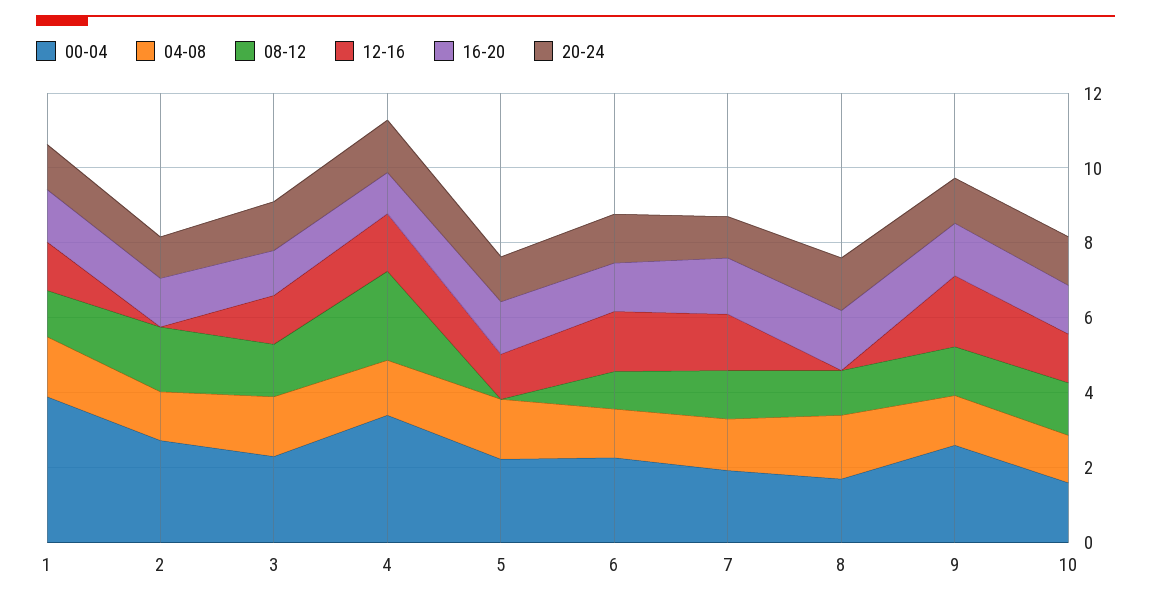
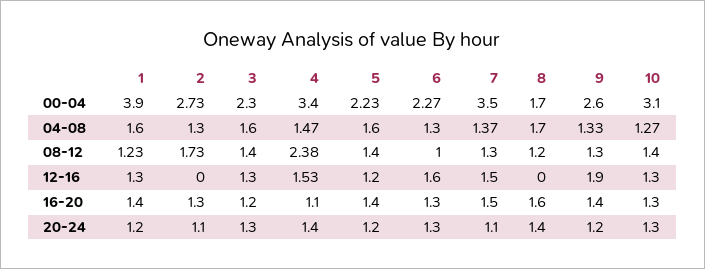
  {
    "00-04": {
      "1": 3.9,
      "2": 2.73,
      "3": 2.3,
      "4": 3.4,
      "5": 2.23,
      "6": 2.27,
-     "7": 2,
+     "7": 3.5,
      "8": 1.7,
      "9": 2.6,
-     "10": 1.5
+     "10": 3.1
    },
    "04-08": {
      "1": 1.6,
      "2": 1.3,
      "3": 1.6,
      "4": 1.47,
      "5": 1.6,
      "6": 1.3,
      "7": 1.37,
      "8": 1.7,
      "9": 1.33,
      "10": 1.27
    },
    "08-12": {
      "1": 1.23,
      "2": 1.73,
      "3": 1.4,
      "4": 2.38,
-     "5": 0,
+     "5": 1.4,
      "6": 1,
      "7": 1.3,
      "8": 1.2,
      "9": 1.3,
      "10": 1.4
    },
    "12-16": {
      "1": 1.3,
      "2": 0,
      "3": 1.3,
      "4": 1.53,
      "5": 1.2,
      "6": 1.6,
      "7": 1.5,
      "8": 0,
      "9": 1.9,
      "10": 1.3
    },
    "16-20": {
      "1": 1.4,
      "2": 1.3,
      "3": 1.2,
      "4": 1.1,
      "5": 1.4,
      "6": 1.3,
      "7": 1.5,
      "8": 1.6,
      "9": 1.4,
      "10": 1.3
    },
    "20-24": {
      "1": 1.2,
      "2": 1.1,
      "3": 1.3,
      "4": 1.4,
      "5": 1.2,
      "6": 1.3,
      "7": 1.1,
      "8": 1.4,
      "9": 1.2,
      "10": 1.3
    }
  }

